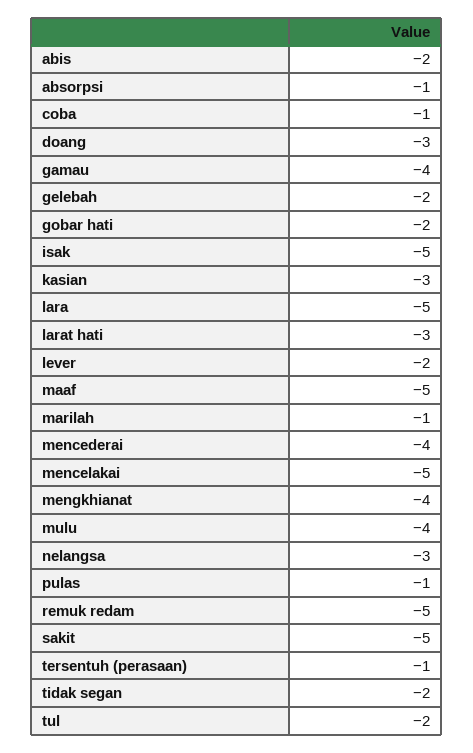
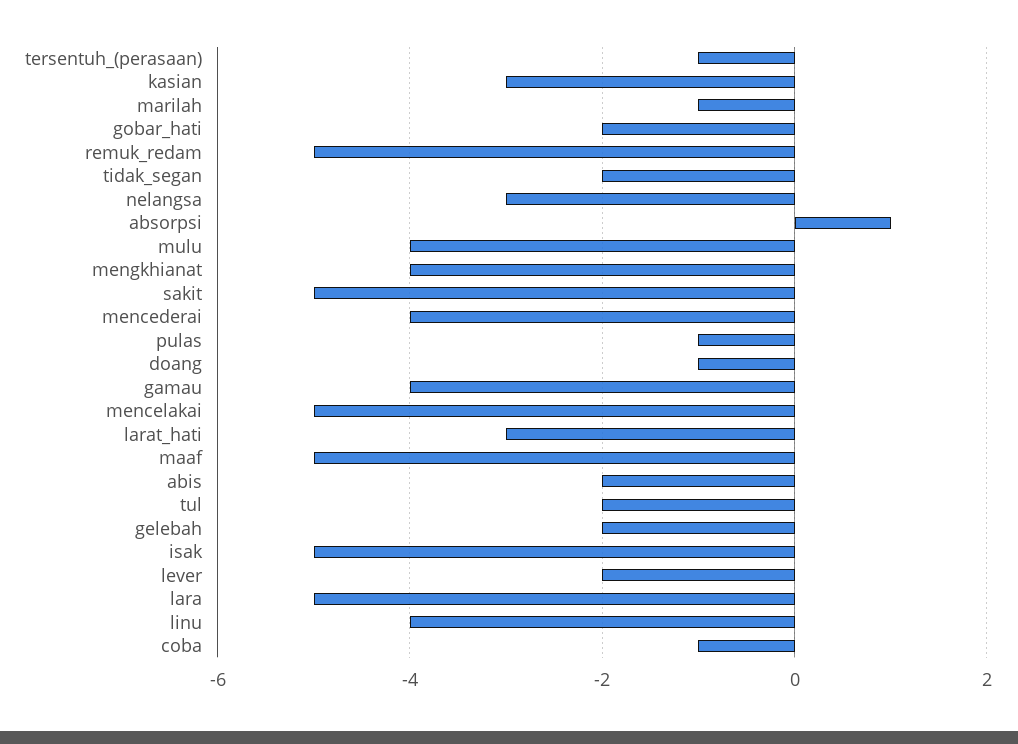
  {
    "abis": -2,
-   "absorpsi": -1,
+   "absorpsi": 1,
    "coba": -1,
-   "doang": -3,
+   "doang": -1,
    "gamau": -4,
    "gelebah": -2,
    "gobar hati": -2,
    "isak": -5,
    "kasian": -3,
    "lara": -5,
    "larat hati": -3,
    "lever": -2,
    "maaf": -5,
    "marilah": -1,
    "mencederai": -4,
    "mencelakai": -5,
    "mengkhianat": -4,
    "mulu": -4,
    "nelangsa": -3,
    "pulas": -1,
    "remuk redam": -5,
    "sakit": -5,
    "tersentuh (perasaan)": -1,
    "tidak segan": -2,
-   "tul": -2
+   "tul": -2,
+   "linu": -4
  }

